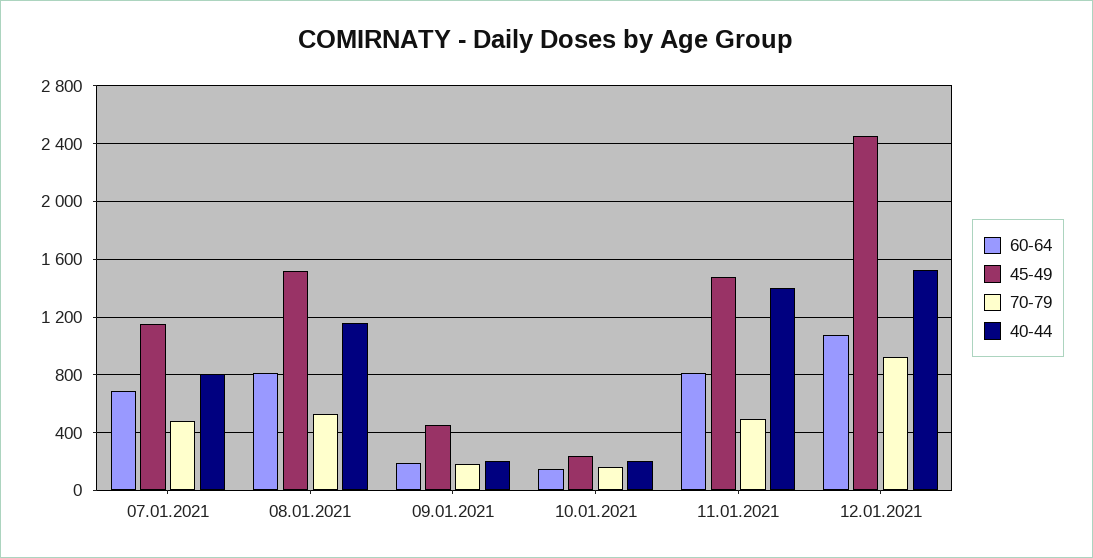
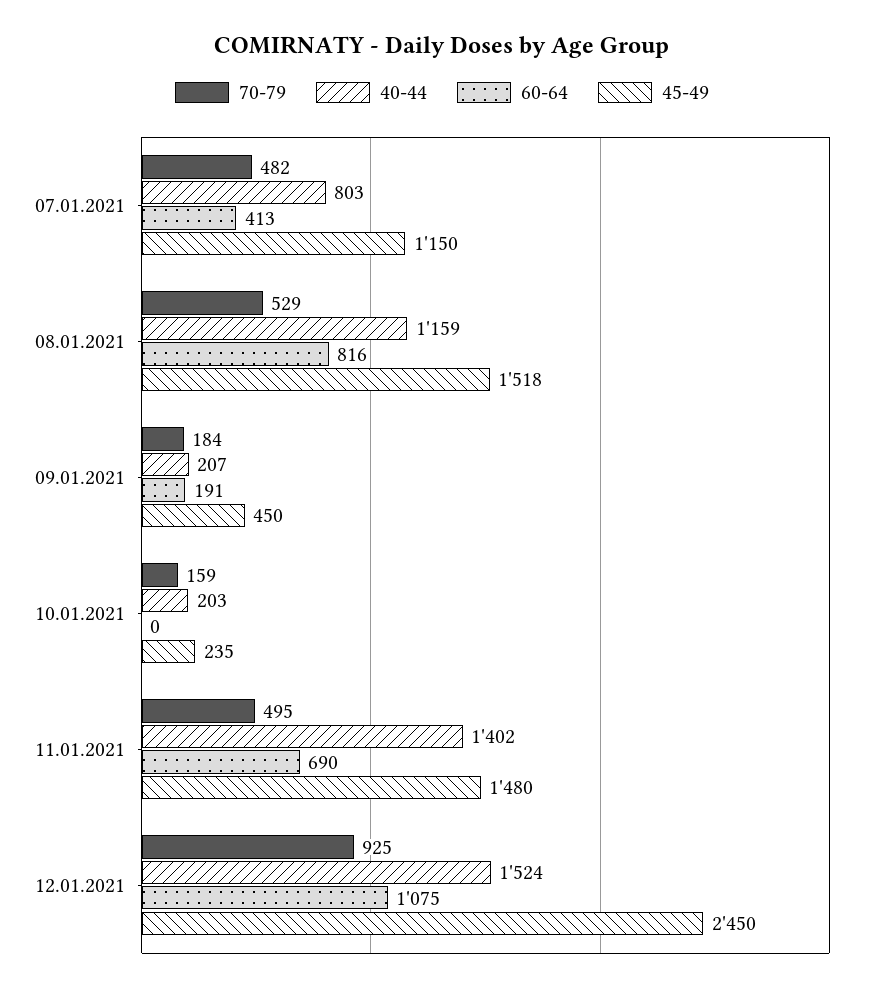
  {
    "60-64": {
-     "07.01.2021": 700,
+     "07.01.2021": 413,
      "08.01.2021": 816,
      "09.01.2021": 191,
-     "10.01.2021": 150,
+     "10.01.2021": 0,
-     "11.01.2021": 800,
+     "11.01.2021": 690,
      "12.01.2021": 1075
    },
    "45-49": {
      "07.01.2021": 1150,
      "08.01.2021": 1518,
      "09.01.2021": 450,
      "10.01.2021": 235,
      "11.01.2021": 1480,
      "12.01.2021": 2450
    },
    "70-79": {
      "07.01.2021": 482,
      "08.01.2021": 529,
      "09.01.2021": 184,
      "10.01.2021": 159,
      "11.01.2021": 495,
      "12.01.2021": 925
    },
    "40-44": {
      "07.01.2021": 803,
      "08.01.2021": 1159,
      "09.01.2021": 207,
      "10.01.2021": 203,
      "11.01.2021": 1402,
      "12.01.2021": 1524
    }
  }

